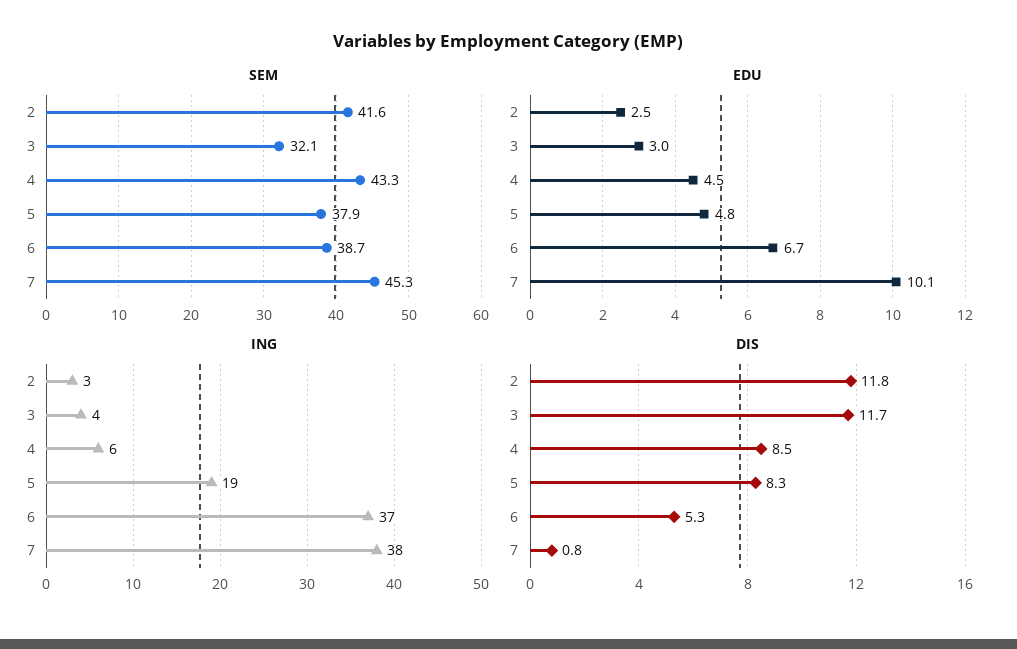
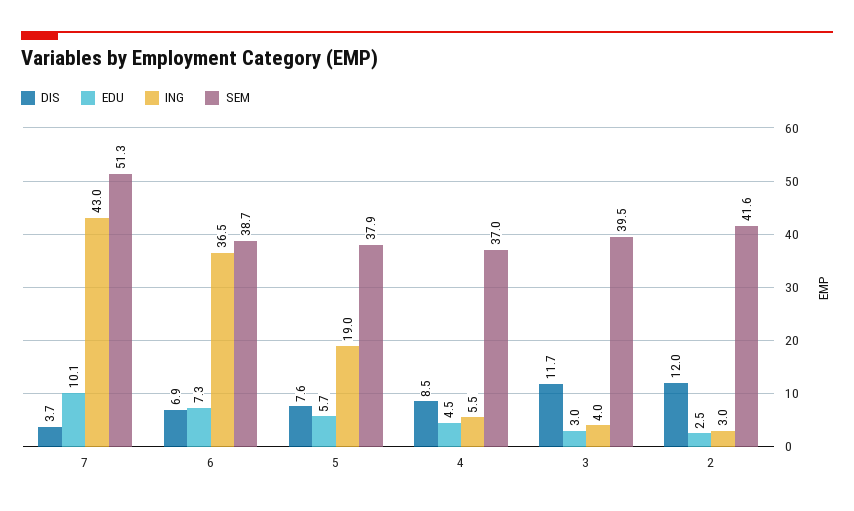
  {
    "SEM": {
      "2": 41.6,
-     "3": 32.1,
+     "3": 39.5,
-     "4": 43.3,
+     "4": 37,
      "5": 37.9,
      "6": 38.7,
-     "7": 45.3
+     "7": 51.3
    },
    "EDU": {
      "2": 2.5,
      "3": 3,
      "4": 4.5,
-     "5": 4.8,
+     "5": 5.7,
-     "6": 6.7,
+     "6": 7.3,
      "7": 10.1
    },
    "ING": {
      "2": 3,
      "3": 4,
      "4": 5.5,
      "5": 19,
      "6": 36.5,
-     "7": 38
+     "7": 43
    },
    "DIS": {
-     "2": 11.8,
+     "2": 12,
      "3": 11.7,
      "4": 8.5,
-     "5": 8.3,
+     "5": 7.6,
-     "6": 5.3,
+     "6": 6.9,
-     "7": 0.8
+     "7": 3.7
    }
  }

